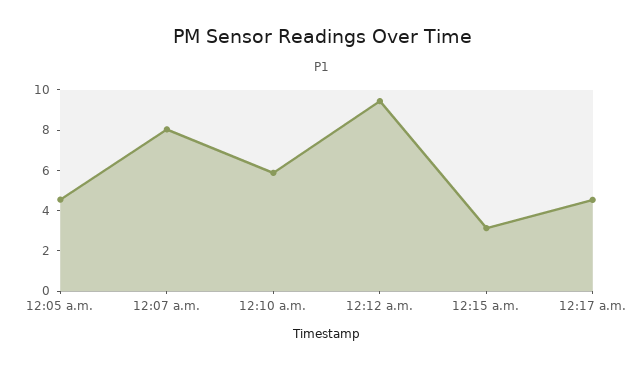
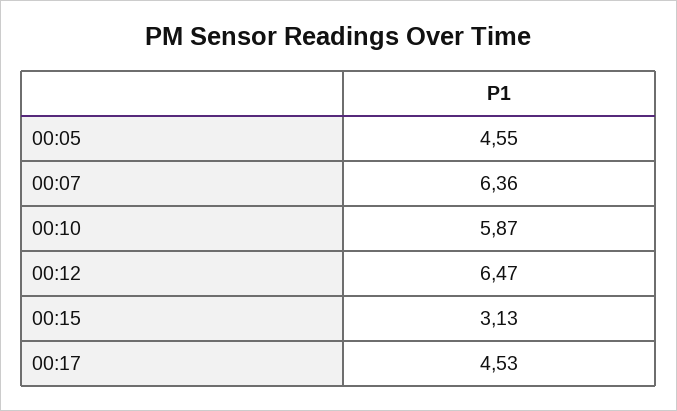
  {
    "12:05 a.m.": 4.55,
-   "12:07 a.m.": 8,
+   "12:07 a.m.": 6.36,
    "12:10 a.m.": 5.87,
-   "12:12 a.m.": 9.5,
+   "12:12 a.m.": 6.47,
    "12:15 a.m.": 3.13,
    "12:17 a.m.": 4.53
  }

